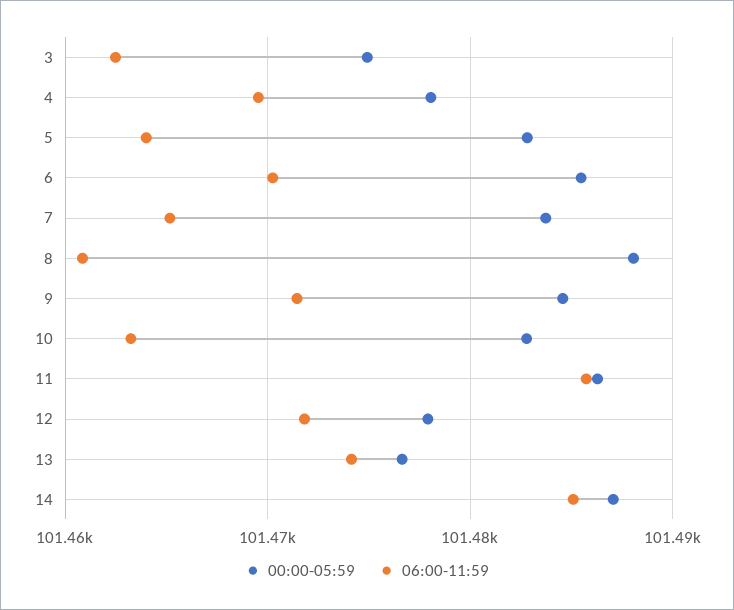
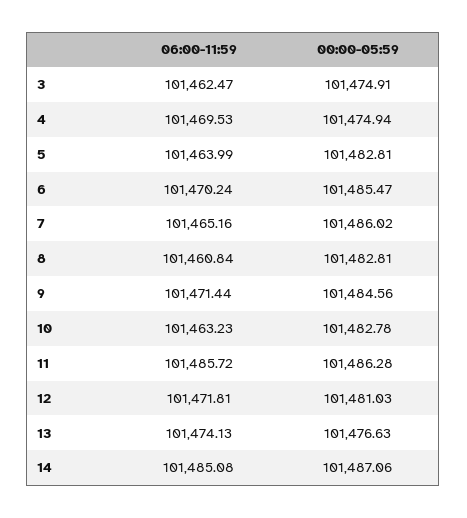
  {
    "00:00-05:59": {
      "3": 101474.91,
-     "4": 101478,
+     "4": 101474.94,
      "5": 101482.81,
      "6": 101485.47,
-     "7": 101484,
+     "7": 101486.02,
-     "8": 101488,
+     "8": 101482.81,
      "9": 101484.56,
      "10": 101482.78,
      "11": 101486.28,
-     "12": 101478,
+     "12": 101481.03,
      "13": 101476.63,
      "14": 101487.06
    },
    "06:00-11:59": {
      "3": 101462.47,
      "4": 101469.53,
      "5": 101463.99,
      "6": 101470.24,
      "7": 101465.16,
      "8": 101460.84,
      "9": 101471.44,
      "10": 101463.23,
      "11": 101485.72,
      "12": 101471.81,
      "13": 101474.13,
      "14": 101485.08
    }
  }

